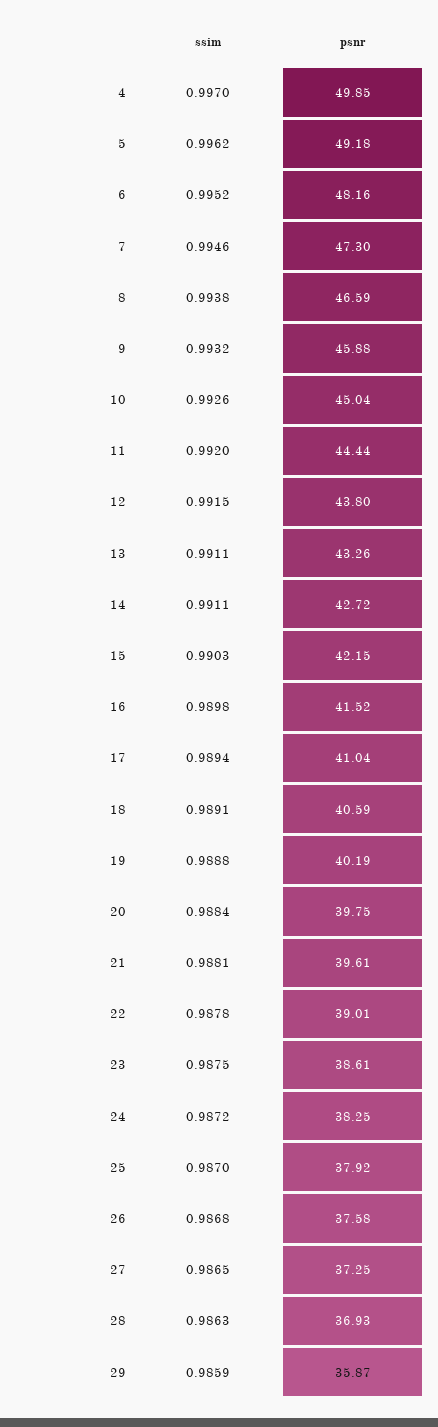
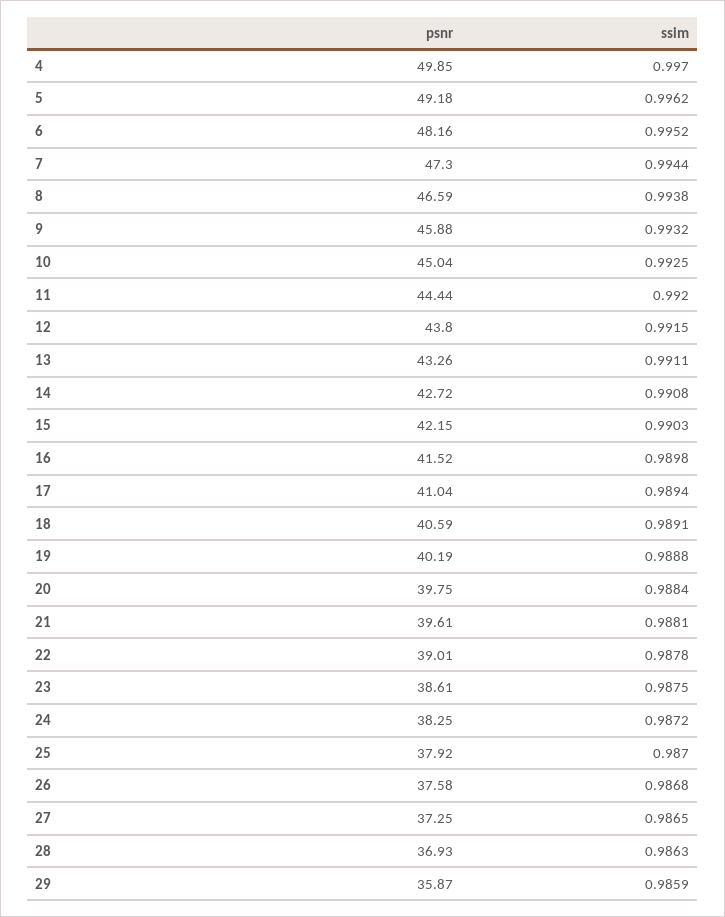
  {
    "ssim": {
      "4": 0.997,
      "5": 0.9962,
      "6": 0.9952,
-     "7": 0.9946,
+     "7": 0.9944,
      "8": 0.9938,
      "9": 0.9932,
-     "10": 0.9926,
+     "10": 0.9925,
      "11": 0.992,
      "12": 0.9915,
      "13": 0.9911,
-     "14": 0.9911,
+     "14": 0.9908,
      "15": 0.9903,
      "16": 0.9898,
      "17": 0.9894,
      "18": 0.9891,
      "19": 0.9888,
      "20": 0.9884,
      "21": 0.9881,
      "22": 0.9878,
      "23": 0.9875,
      "24": 0.9872,
      "25": 0.987,
      "26": 0.9868,
      "27": 0.9865,
      "28": 0.9863,
      "29": 0.9859
    },
    "psnr": {
      "4": 49.85,
      "5": 49.18,
      "6": 48.16,
      "7": 47.3,
      "8": 46.59,
      "9": 45.88,
      "10": 45.04,
      "11": 44.44,
      "12": 43.8,
      "13": 43.26,
      "14": 42.72,
      "15": 42.15,
      "16": 41.52,
      "17": 41.04,
      "18": 40.59,
      "19": 40.19,
      "20": 39.75,
      "21": 39.61,
      "22": 39.01,
      "23": 38.61,
      "24": 38.25,
      "25": 37.92,
      "26": 37.58,
      "27": 37.25,
      "28": 36.93,
      "29": 35.87
    }
  }

